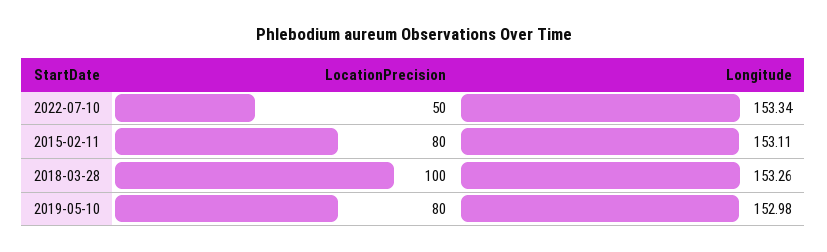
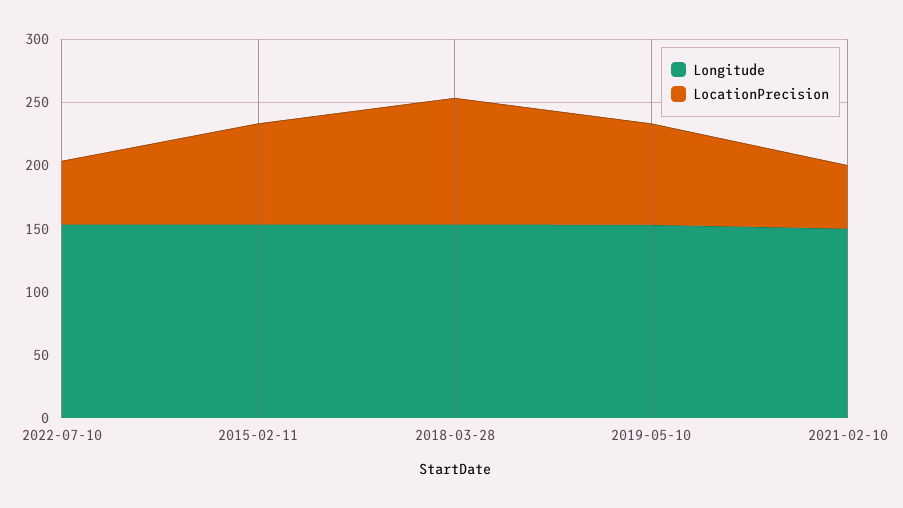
  {
    "LocationPrecision": {
      "2022-07-10": 50,
      "2015-02-11": 80,
      "2018-03-28": 100,
-     "2019-05-10": 80
+     "2019-05-10": 80,
+     "2021-02-10": 50
    },
    "Longitude": {
      "2022-07-10": 153.34,
      "2015-02-11": 153.11,
      "2018-03-28": 153.26,
-     "2019-05-10": 152.98
+     "2019-05-10": 152.98,
+     "2021-02-10": 150
    }
  }

